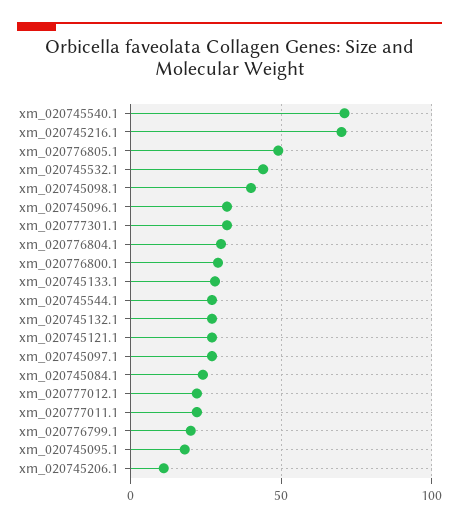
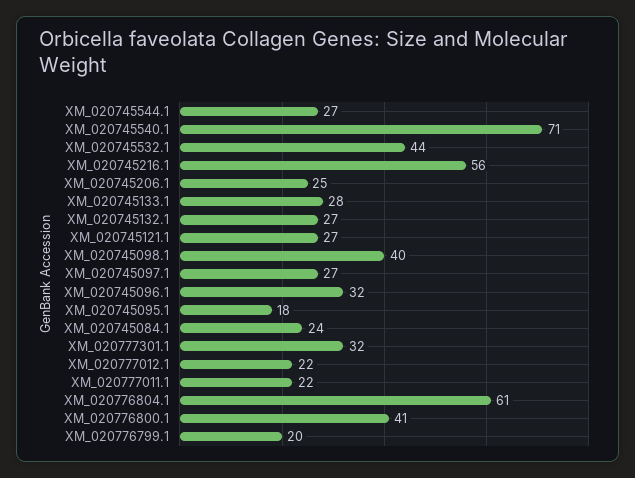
  {
    "xm_020745540.1": 71,
-   "xm_020745216.1": 70,
+   "xm_020745216.1": 56,
-   "xm_020776805.1": 50,
    "xm_020745532.1": 44,
    "xm_020745098.1": 40,
    "xm_020745096.1": 32,
    "xm_020777301.1": 32,
-   "xm_020776804.1": 30,
+   "xm_020776804.1": 61,
-   "xm_020776800.1": 30,
+   "xm_020776800.1": 41,
    "xm_020745133.1": 28,
    "xm_020745544.1": 27,
    "xm_020745132.1": 27,
    "xm_020745121.1": 27,
    "xm_020745097.1": 27,
    "xm_020745084.1": 24,
    "xm_020777012.1": 22,
    "xm_020777011.1": 22,
    "xm_020776799.1": 20,
    "xm_020745095.1": 18,
-   "xm_020745206.1": 10
+   "xm_020745206.1": 25
  }

